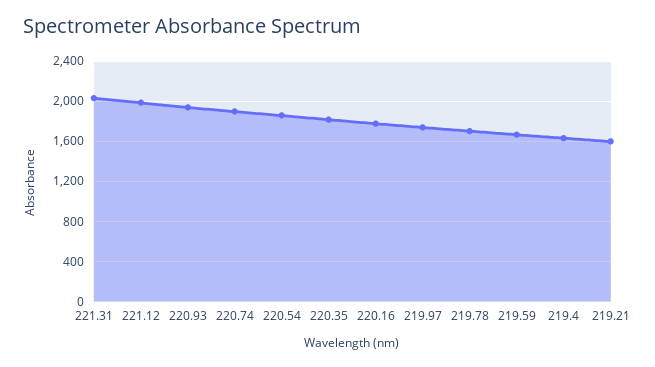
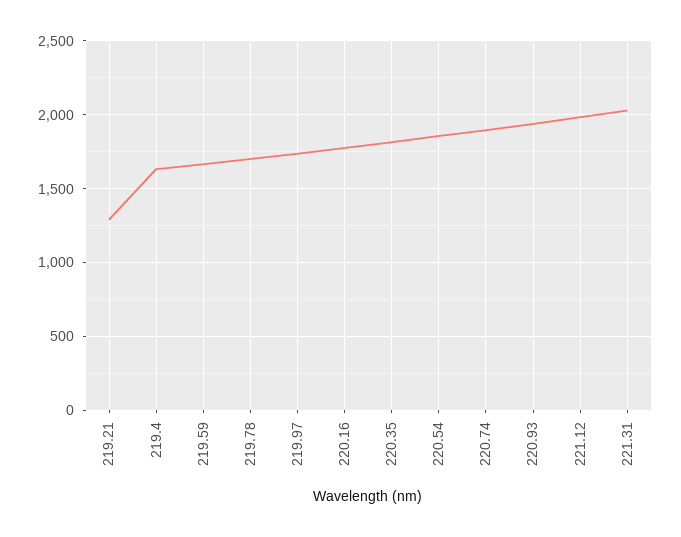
  {
    "221.31": 2050,
    "221.12": 2000,
    "220.93": 1950,
    "220.74": 1900,
    "220.54": 1850,
    "220.35": 1800,
    "220.16": 1800,
    "219.97": 1750,
    "219.78": 1700,
    "219.59": 1650,
    "219.4": 1650,
-   "219.21": 1600
+   "219.21": 1300
  }

